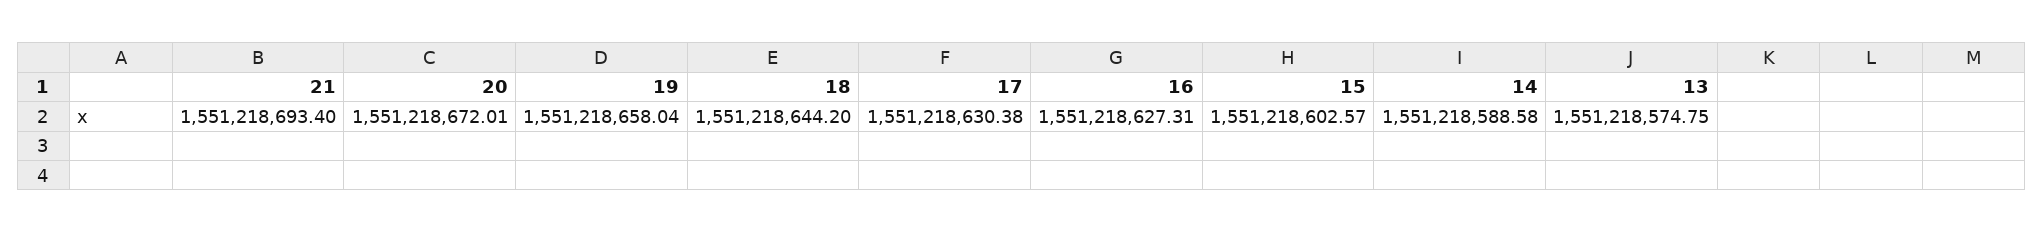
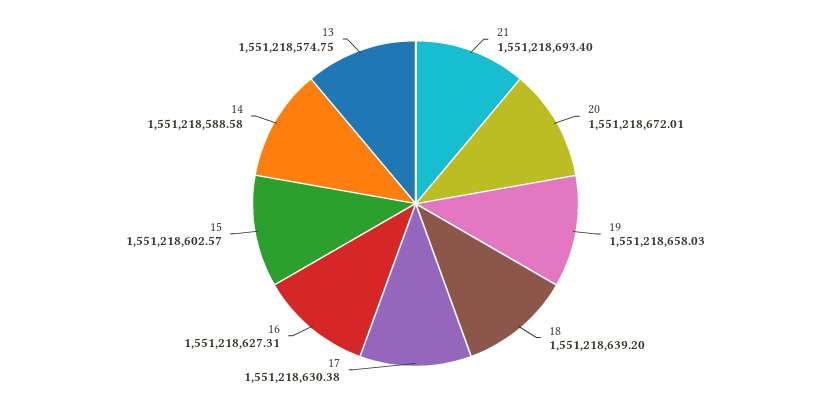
  {
    "21": 1551218693.4,
    "20": 1551218672.01,
-   "19": 1551218658.04,
+   "19": 1551218658.03,
-   "18": 1551218644.2,
+   "18": 1551218639.2,
    "17": 1551218630.38,
    "16": 1551218627.31,
    "15": 1551218602.57,
    "14": 1551218588.58,
    "13": 1551218574.75
  }

